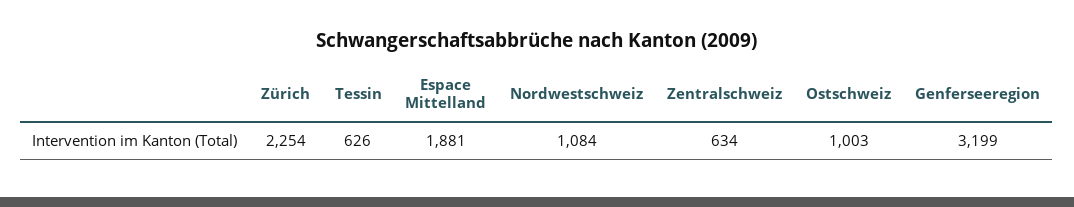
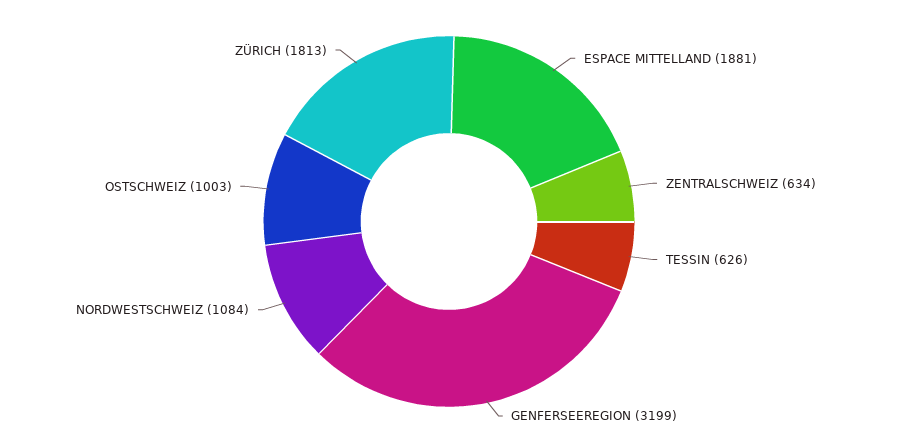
  {
-   "Zürich": 2254,
+   "Zürich": 1813,
    "Tessin": 626,
    "Espace Mittelland": 1881,
    "Nordwestschweiz": 1084,
    "Zentralschweiz": 634,
    "Ostschweiz": 1003,
    "Genferseeregion": 3199
  }

